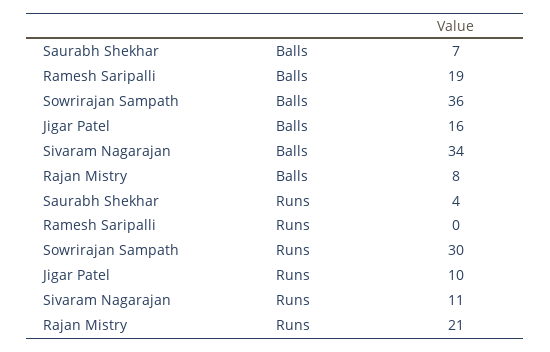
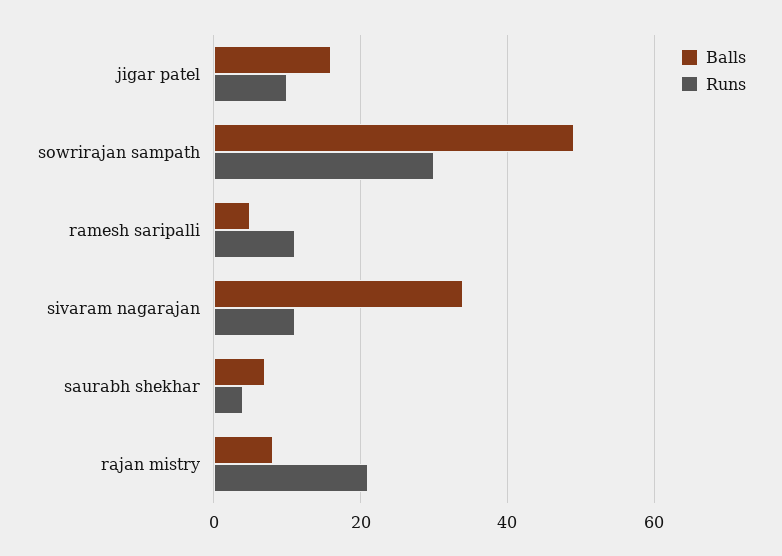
  {
    "Balls": {
      "Saurabh Shekhar": 7,
-     "Ramesh Saripalli": 19,
+     "Ramesh Saripalli": 5,
-     "Sowrirajan Sampath": 36,
+     "Sowrirajan Sampath": 50,
      "Jigar Patel": 16,
      "Sivaram Nagarajan": 34,
      "Rajan Mistry": 8
    },
    "Runs": {
      "Saurabh Shekhar": 4,
-     "Ramesh Saripalli": 0,
+     "Ramesh Saripalli": 10,
      "Sowrirajan Sampath": 30,
      "Jigar Patel": 10,
      "Sivaram Nagarajan": 11,
      "Rajan Mistry": 21
    }
  }

